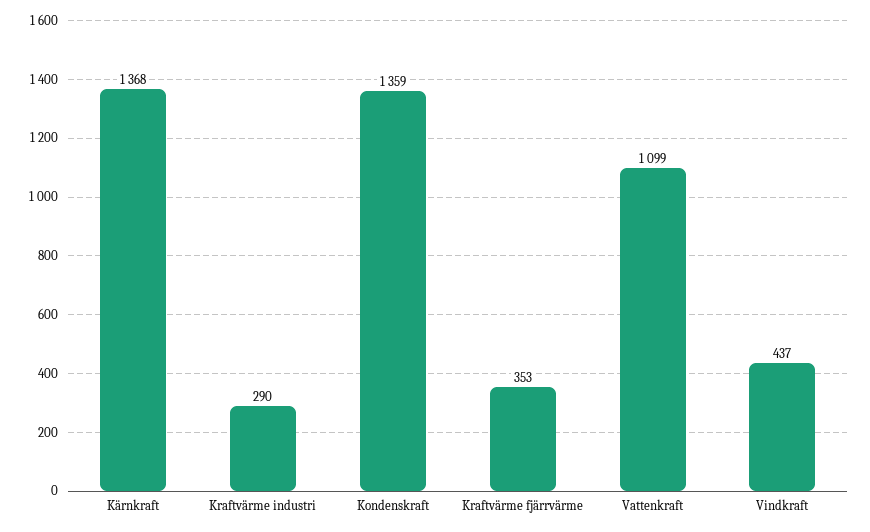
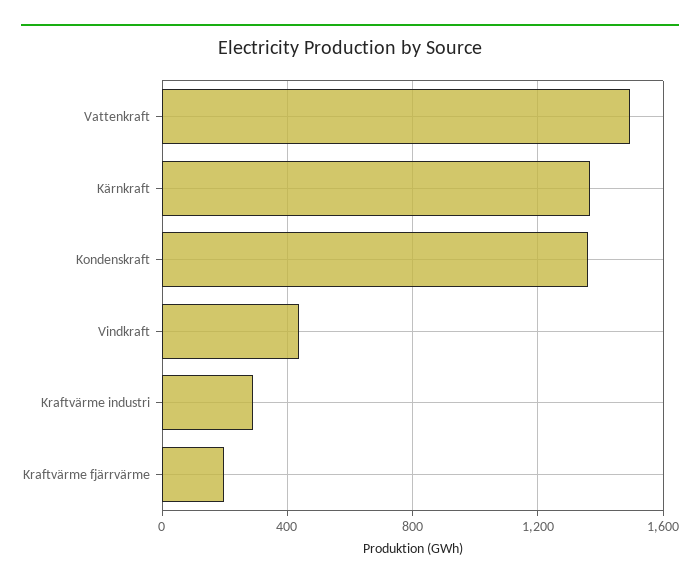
  {
    "Kärnkraft": 1368,
    "Kraftvärme industri": 290,
    "Kondenskraft": 1359,
-   "Kraftvärme fjärrvärme": 353,
+   "Kraftvärme fjärrvärme": 200,
-   "Vattenkraft": 1099,
+   "Vattenkraft": 1500,
    "Vindkraft": 437
  }

